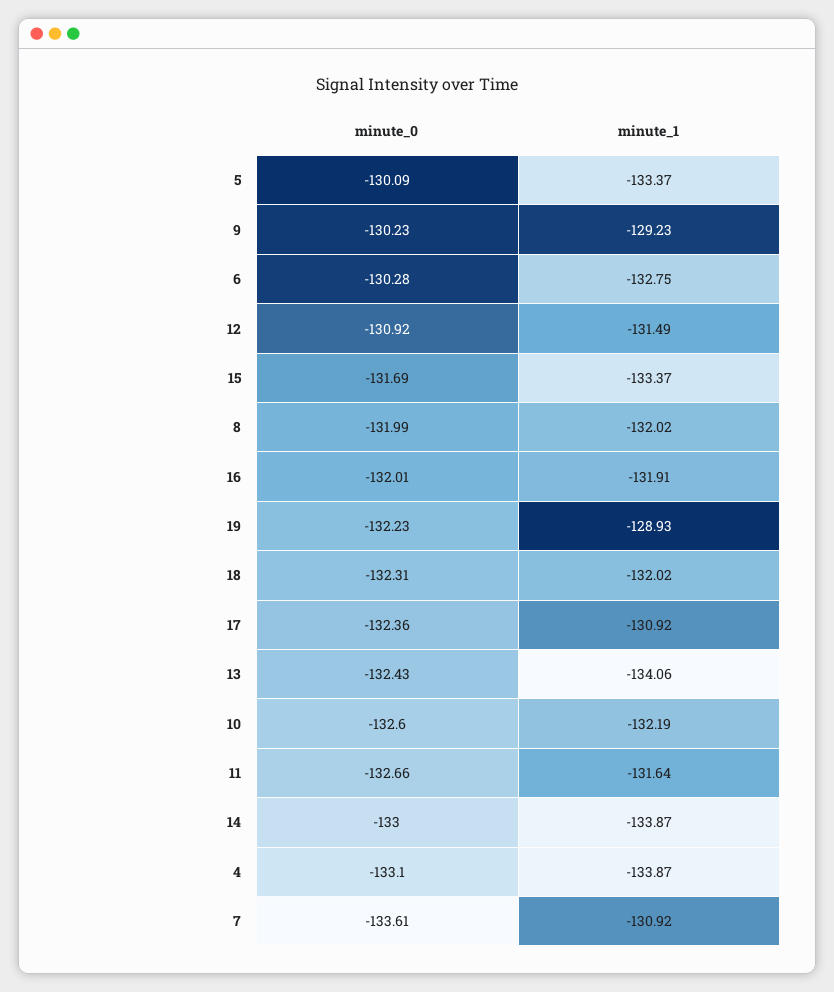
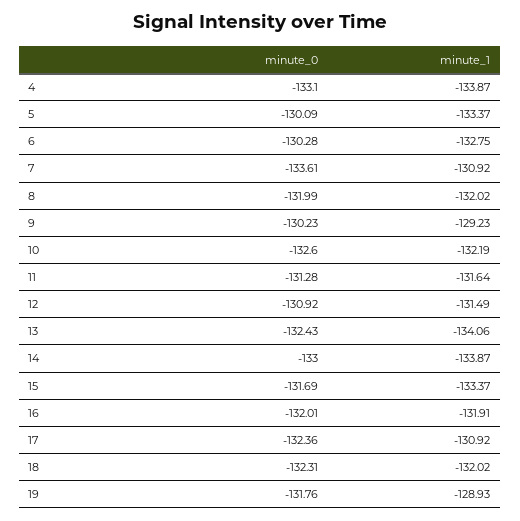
  {
    "minute_0": {
      "5": -130.09,
      "9": -130.23,
      "6": -130.28,
      "12": -130.92,
      "15": -131.69,
      "8": -131.99,
      "16": -132.01,
-     "19": -132.23,
+     "19": -131.76,
      "18": -132.31,
      "17": -132.36,
      "13": -132.43,
      "10": -132.6,
-     "11": -132.66,
+     "11": -131.28,
      "14": -133,
      "4": -133.1,
      "7": -133.61
    },
    "minute_1": {
      "5": -133.37,
      "9": -129.23,
      "6": -132.75,
      "12": -131.49,
      "15": -133.37,
      "8": -132.02,
      "16": -131.91,
      "19": -128.93,
      "18": -132.02,
      "17": -130.92,
      "13": -134.06,
      "10": -132.19,
      "11": -131.64,
      "14": -133.87,
      "4": -133.87,
      "7": -130.92
    }
  }

